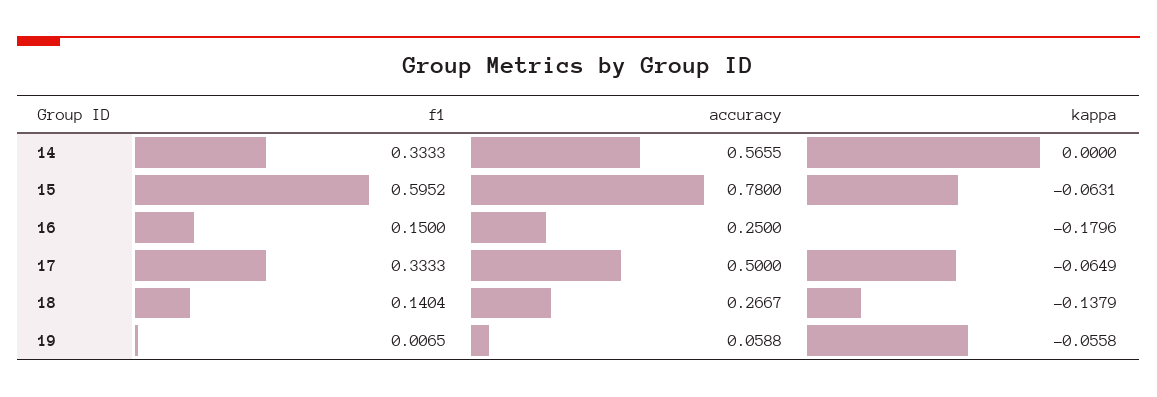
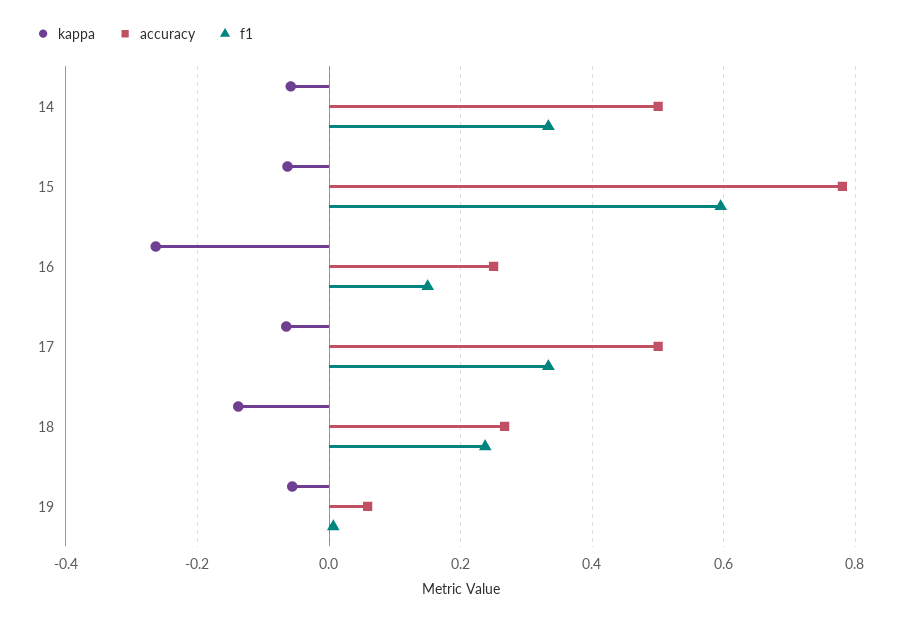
  {
    "f1": {
      "14": 0.3333,
      "15": 0.5952,
      "16": 0.15,
      "17": 0.3333,
-     "18": 0.1404,
+     "18": 0.24,
      "19": 0.0065
    },
    "accuracy": {
-     "14": 0.5655,
+     "14": 0.5,
      "15": 0.78,
      "16": 0.25,
      "17": 0.5,
      "18": 0.2667,
      "19": 0.0588
    },
    "kappa": {
-     "14": 0,
+     "14": -0.06,
      "15": -0.0631,
-     "16": -0.1796,
+     "16": -0.26,
      "17": -0.0649,
      "18": -0.1379,
      "19": -0.0558
    }
  }

